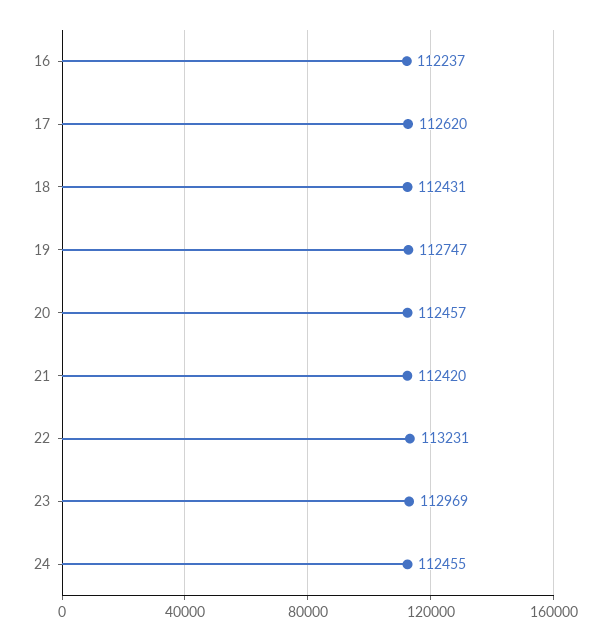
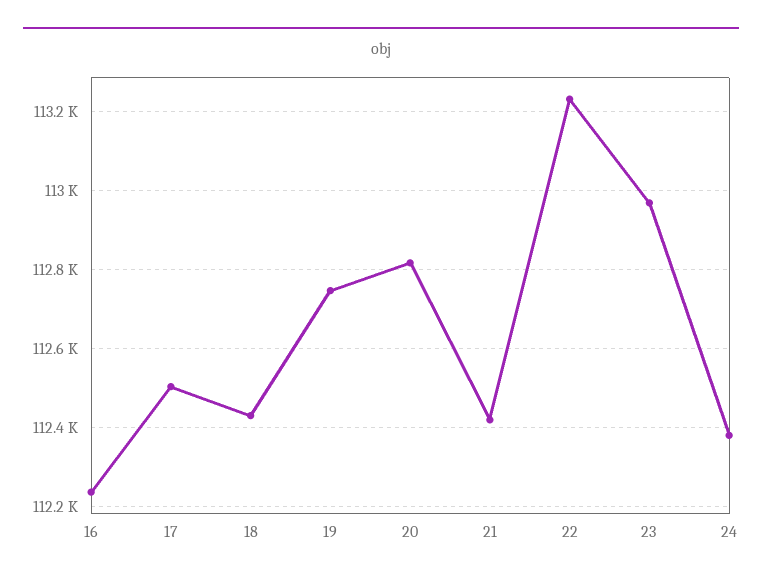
  {
    "16": 112237,
-   "17": 112620,
+   "17": 112500,
    "18": 112431,
    "19": 112747,
-   "20": 112457,
+   "20": 112820,
    "21": 112420,
    "22": 113231,
    "23": 112969,
-   "24": 112455
+   "24": 112380
  }

